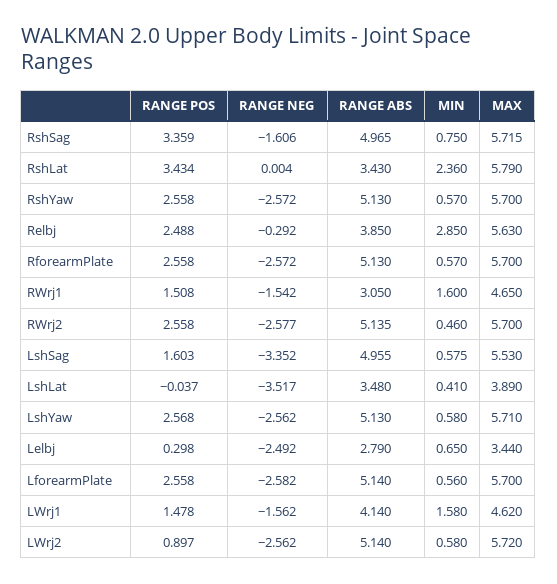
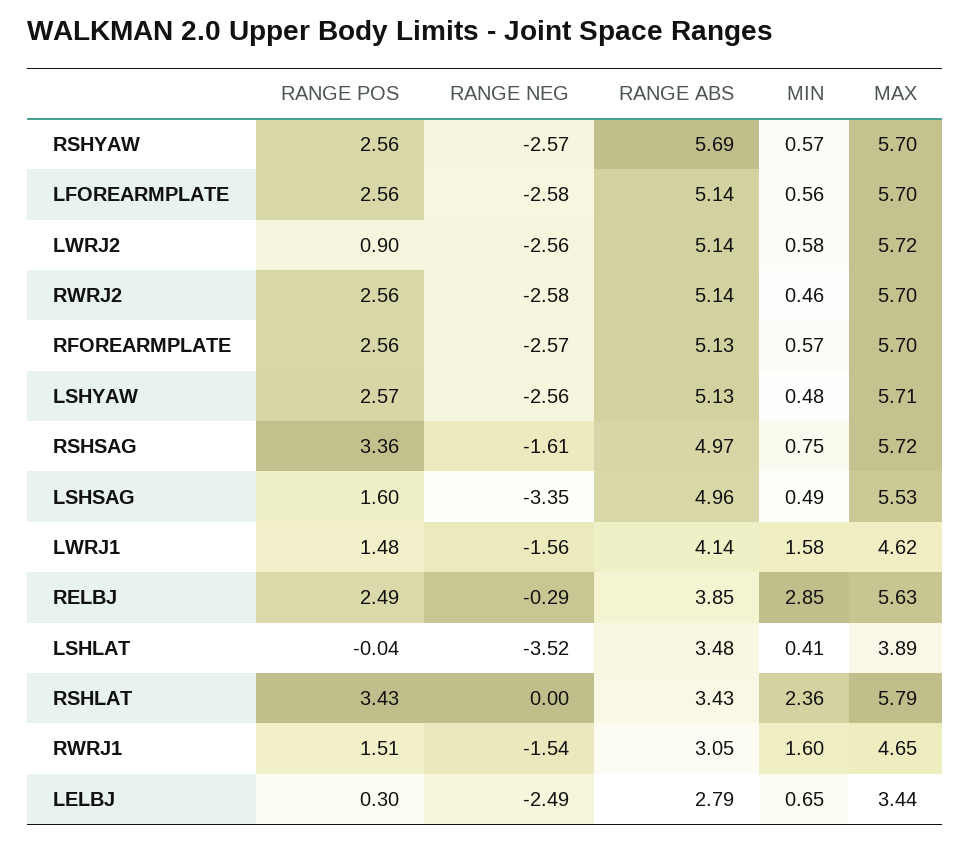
  {
    "RANGE POS": {
      "RshSag": 3.359,
      "RshLat": 3.434,
      "RshYaw": 2.558,
      "Relbj": 2.488,
      "RforearmPlate": 2.558,
      "RWrj1": 1.508,
      "RWrj2": 2.558,
      "LshSag": 1.603,
      "LshLat": -0.037,
      "LshYaw": 2.568,
      "Lelbj": 0.298,
      "LforearmPlate": 2.558,
      "LWrj1": 1.478,
      "LWrj2": 0.897
    },
    "RANGE NEG": {
      "RshSag": -1.606,
      "RshLat": 0.004,
      "RshYaw": -2.572,
      "Relbj": -0.292,
      "RforearmPlate": -2.572,
      "RWrj1": -1.542,
      "RWrj2": -2.577,
      "LshSag": -3.352,
      "LshLat": -3.517,
      "LshYaw": -2.562,
      "Lelbj": -2.492,
      "LforearmPlate": -2.582,
      "LWrj1": -1.562,
      "LWrj2": -2.562
    },
    "RANGE ABS": {
      "RshSag": 4.965,
      "RshLat": 3.43,
-     "RshYaw": 5.13,
+     "RshYaw": 5.69,
      "Relbj": 3.85,
      "RforearmPlate": 5.13,
      "RWrj1": 3.05,
      "RWrj2": 5.135,
      "LshSag": 4.955,
      "LshLat": 3.48,
      "LshYaw": 5.13,
      "Lelbj": 2.79,
      "LforearmPlate": 5.14,
      "LWrj1": 4.14,
      "LWrj2": 5.14
    },
    "MIN": {
      "RshSag": 0.75,
      "RshLat": 2.36,
      "RshYaw": 0.57,
      "Relbj": 2.85,
      "RforearmPlate": 0.57,
      "RWrj1": 1.6,
      "RWrj2": 0.46,
-     "LshSag": 0.575,
+     "LshSag": 0.49,
      "LshLat": 0.41,
-     "LshYaw": 0.58,
+     "LshYaw": 0.48,
      "Lelbj": 0.65,
      "LforearmPlate": 0.56,
      "LWrj1": 1.58,
      "LWrj2": 0.58
    },
    "MAX": {
      "RshSag": 5.715,
      "RshLat": 5.79,
      "RshYaw": 5.7,
      "Relbj": 5.63,
      "RforearmPlate": 5.7,
      "RWrj1": 4.65,
      "RWrj2": 5.7,
      "LshSag": 5.53,
      "LshLat": 3.89,
      "LshYaw": 5.71,
      "Lelbj": 3.44,
      "LforearmPlate": 5.7,
      "LWrj1": 4.62,
      "LWrj2": 5.72
    }
  }

